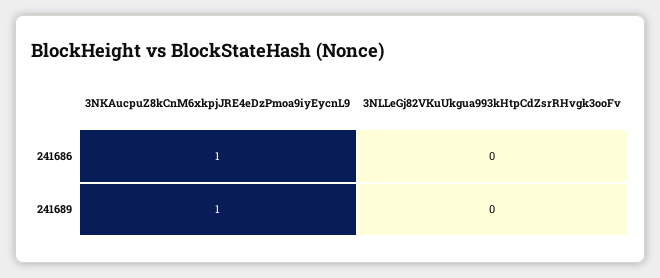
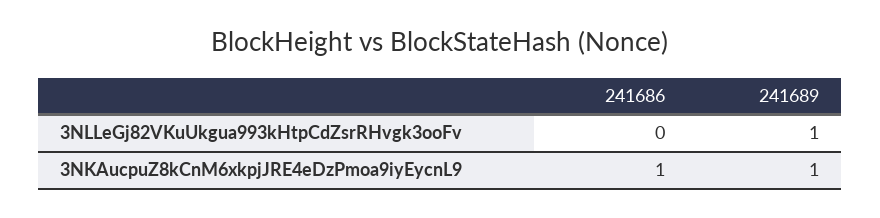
  {
    "3NKAucpuZ8kCnM6xkpjJRE4eDzPmoa9iyEycnL9": {
      "241686": 1,
      "241689": 1
    },
    "3NLLeGj82VKuUkgua993kHtpCdZsrRHvgk3ooFv": {
      "241686": 0,
-     "241689": 0
+     "241689": 1
    }
  }

